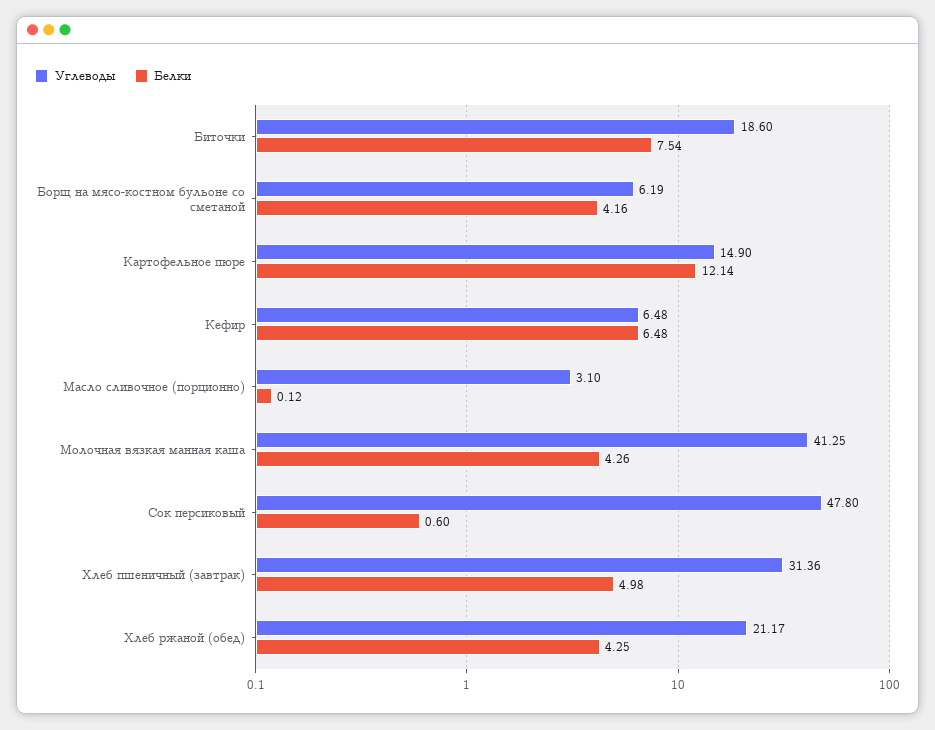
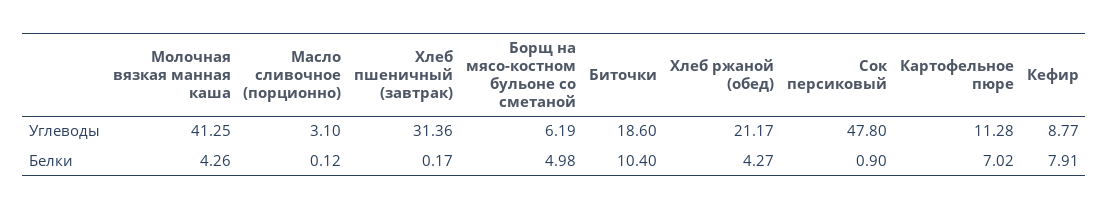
  {
    "Углеводы": {
      "Биточки": 18.6,
      "Борщ на мясо-костном бульоне со сметаной": 6.19,
-     "Картофельное пюре": 14.9,
+     "Картофельное пюре": 11.28,
-     "Кефир": 6.48,
+     "Кефир": 8.77,
      "Масло сливочное (порционно)": 3.1,
      "Молочная вязкая манная каша": 41.25,
      "Сок персиковый": 47.8,
      "Хлеб пшеничный (завтрак)": 31.36,
      "Хлеб ржаной (обед)": 21.17
    },
    "Белки": {
-     "Биточки": 7.54,
+     "Биточки": 10.4,
-     "Борщ на мясо-костном бульоне со сметаной": 4.16,
+     "Борщ на мясо-костном бульоне со сметаной": 4.98,
-     "Картофельное пюре": 12.14,
+     "Картофельное пюре": 7.02,
-     "Кефир": 6.48,
+     "Кефир": 7.91,
      "Масло сливочное (порционно)": 0.12,
      "Молочная вязкая манная каша": 4.26,
-     "Сок персиковый": 0.6,
+     "Сок персиковый": 0.9,
-     "Хлеб пшеничный (завтрак)": 4.98,
+     "Хлеб пшеничный (завтрак)": 0.17,
-     "Хлеб ржаной (обед)": 4.25
+     "Хлеб ржаной (обед)": 4.27
    }
  }

